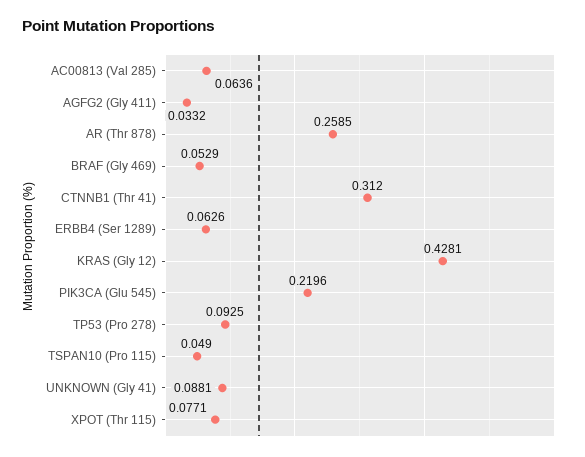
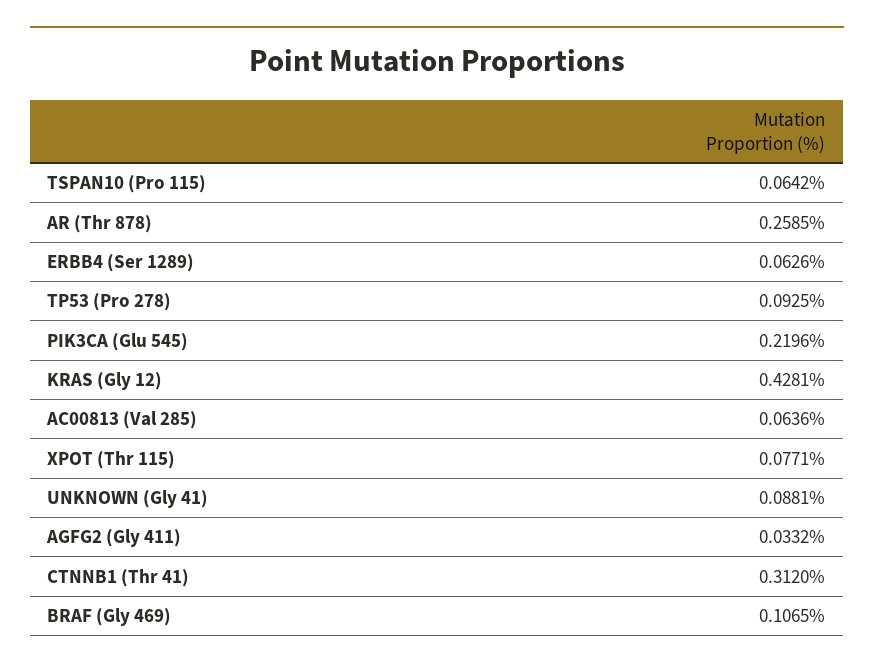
  {
    "AC00813 (Val 285)": 0.0636,
    "AGFG2 (Gly 411)": 0.0332,
    "AR (Thr 878)": 0.2585,
-   "BRAF (Gly 469)": 0.0529,
+   "BRAF (Gly 469)": 0.1065,
    "CTNNB1 (Thr 41)": 0.312,
    "ERBB4 (Ser 1289)": 0.0626,
    "KRAS (Gly 12)": 0.4281,
    "PIK3CA (Glu 545)": 0.2196,
    "TP53 (Pro 278)": 0.0925,
-   "TSPAN10 (Pro 115)": 0.049,
+   "TSPAN10 (Pro 115)": 0.0642,
    "UNKNOWN (Gly 41)": 0.0881,
    "XPOT (Thr 115)": 0.0771
  }

